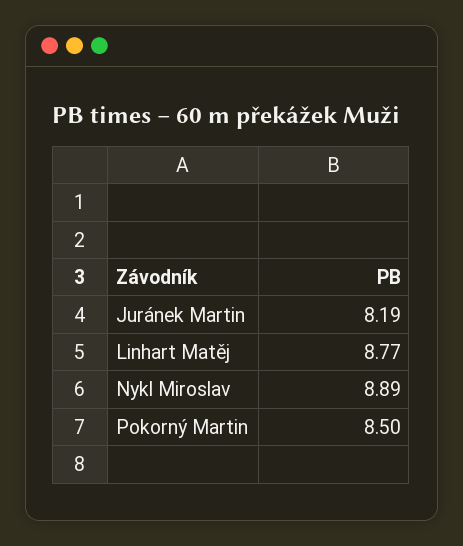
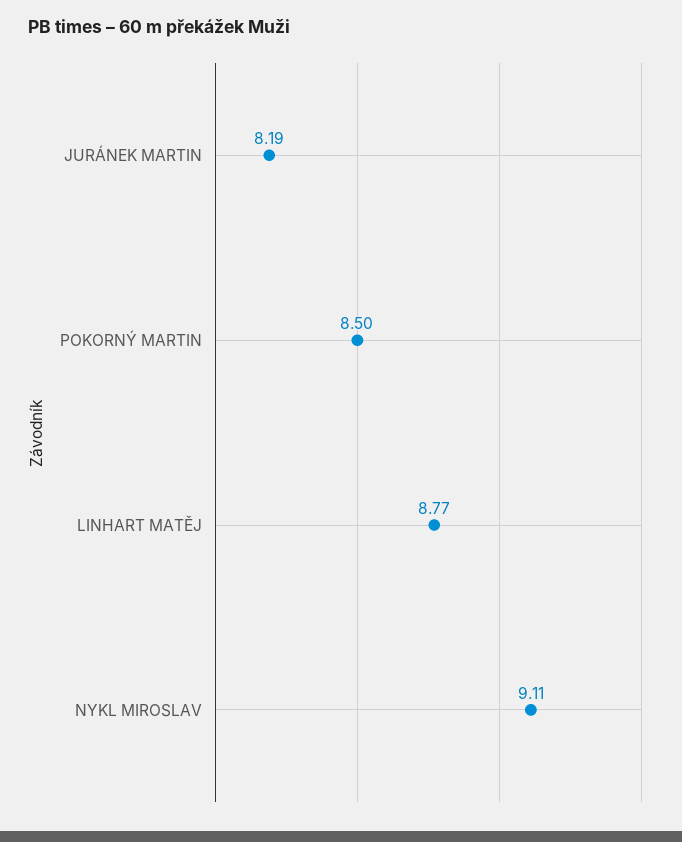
  {
    "Juránek Martin": 8.19,
    "Linhart Matěj": 8.77,
-   "Nykl Miroslav": 8.89,
+   "Nykl Miroslav": 9.11,
    "Pokorný Martin": 8.5
  }

